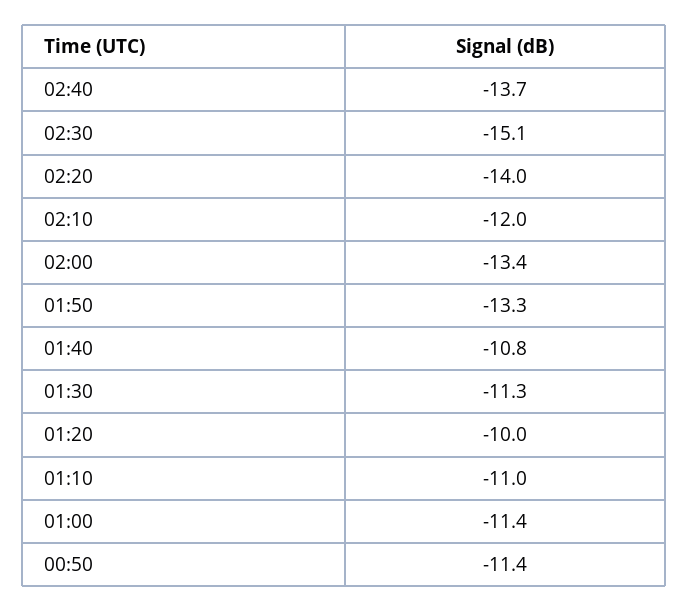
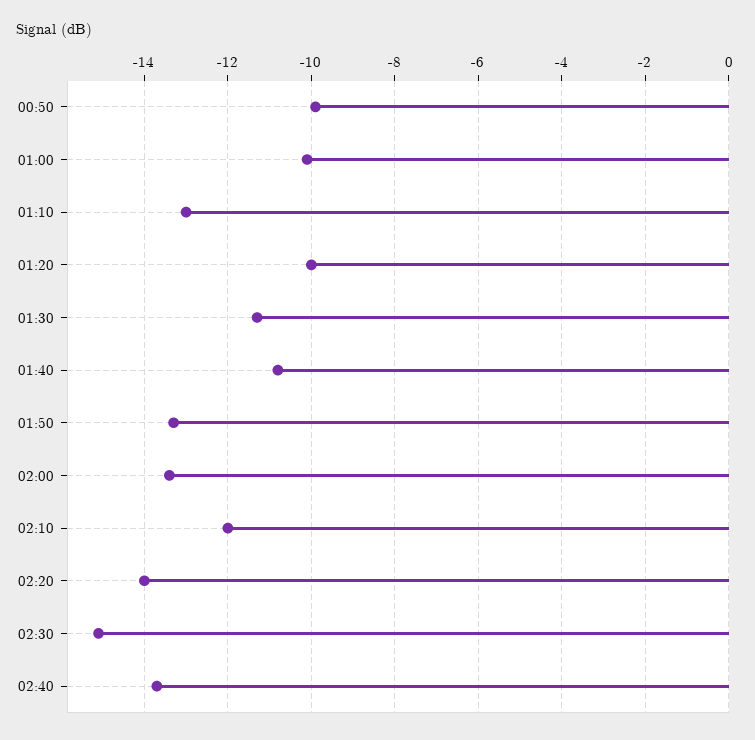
  {
    "02:40": -13.7,
    "02:30": -15.1,
    "02:20": -14,
    "02:10": -12,
    "02:00": -13.4,
    "01:50": -13.3,
    "01:40": -10.8,
    "01:30": -11.3,
    "01:20": -10,
-   "01:10": -11,
+   "01:10": -13,
-   "01:00": -11.4,
+   "01:00": -10,
-   "00:50": -11.4
+   "00:50": -10
  }

